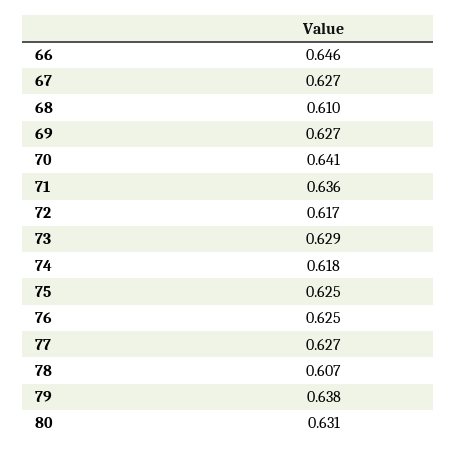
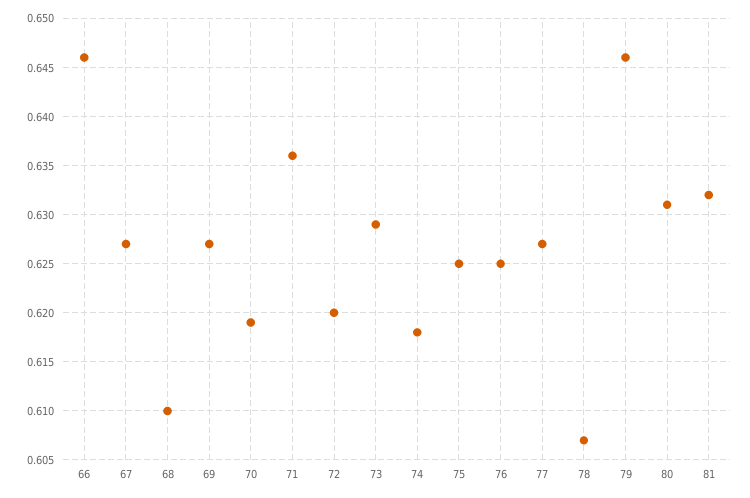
  {
    "66": 0.646,
    "67": 0.627,
    "68": 0.61,
    "69": 0.627,
-   "70": 0.641,
+   "70": 0.619,
    "71": 0.636,
-   "72": 0.617,
+   "72": 0.62,
    "73": 0.629,
    "74": 0.618,
    "75": 0.625,
    "76": 0.625,
    "77": 0.627,
    "78": 0.607,
-   "79": 0.638,
+   "79": 0.646,
-   "80": 0.631
+   "80": 0.631,
+   "81": 0.632
  }

